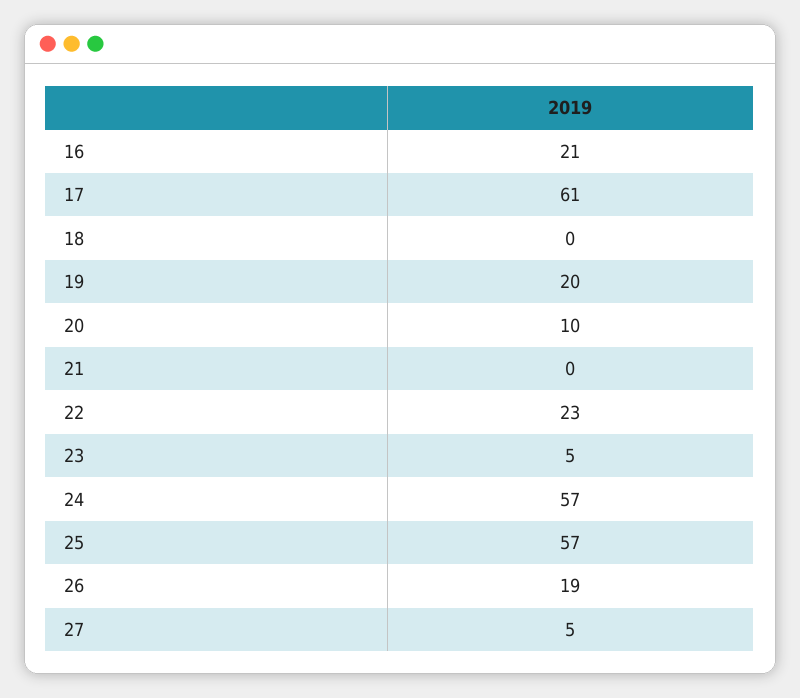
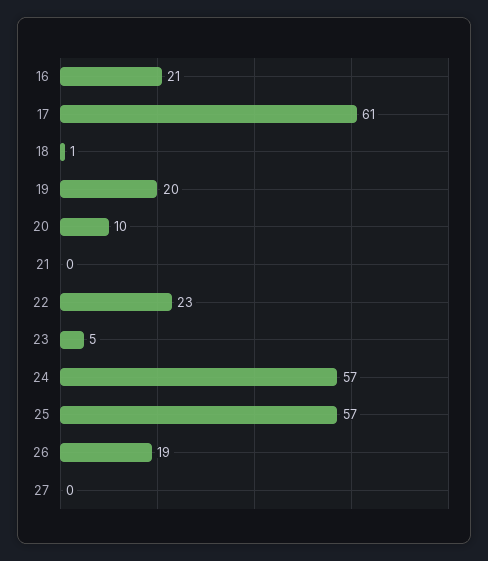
  {
    "16": 21,
    "17": 61,
-   "18": 0,
+   "18": 1,
    "19": 20,
    "20": 10,
    "21": 0,
    "22": 23,
    "23": 5,
    "24": 57,
    "25": 57,
    "26": 19,
-   "27": 5
+   "27": 0
  }

